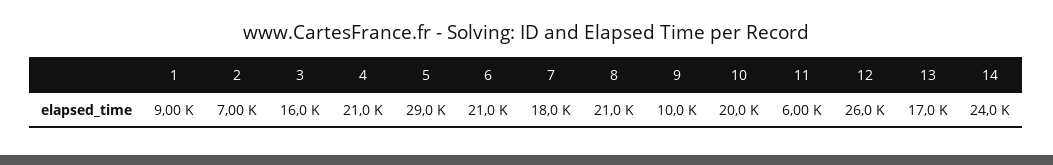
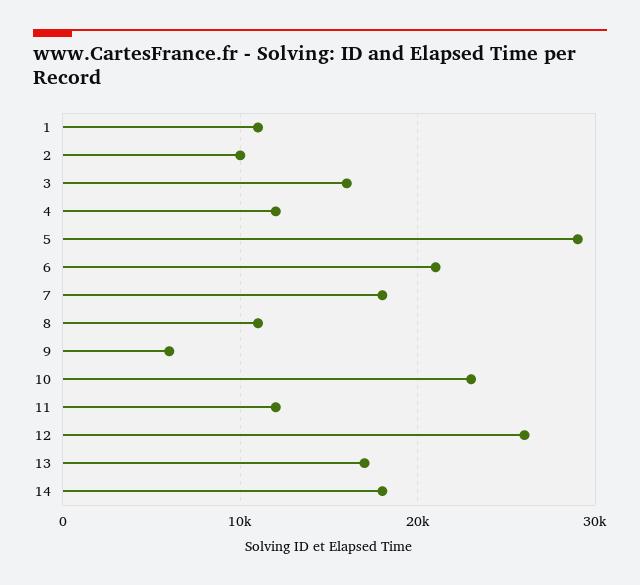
  {
-   "1": 9000,
+   "1": 11000,
-   "2": 7000,
+   "2": 10000,
    "3": 16000,
-   "4": 21000,
+   "4": 12000,
    "5": 29000,
    "6": 21000,
    "7": 18000,
-   "8": 21000,
+   "8": 11000,
-   "9": 10000,
+   "9": 6000,
-   "10": 20000,
+   "10": 23000,
-   "11": 6000,
+   "11": 12000,
    "12": 26000,
    "13": 17000,
-   "14": 24000
+   "14": 18000
  }

